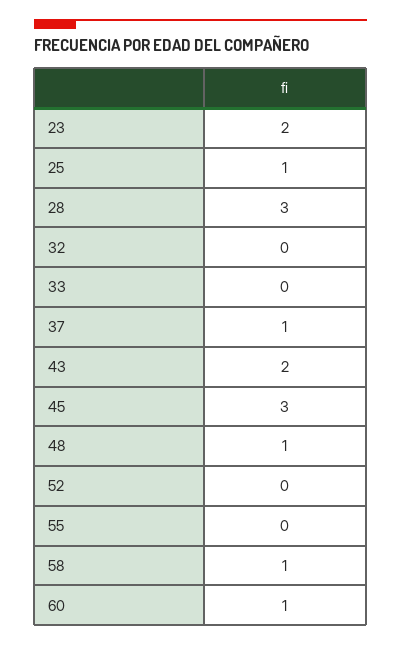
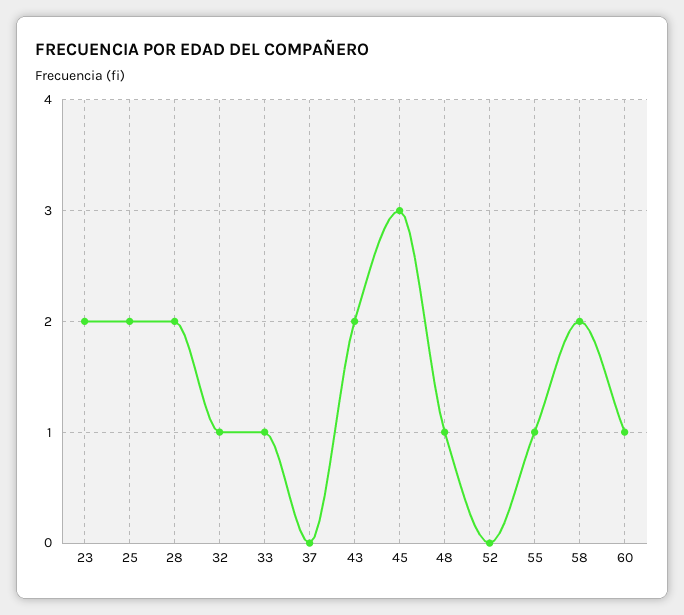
  {
    "23": 2,
-   "25": 1,
+   "25": 2,
-   "28": 3,
+   "28": 2,
-   "32": 0,
+   "32": 1,
-   "33": 0,
+   "33": 1,
-   "37": 1,
+   "37": 0,
    "43": 2,
    "45": 3,
    "48": 1,
    "52": 0,
-   "55": 0,
+   "55": 1,
-   "58": 1,
+   "58": 2,
    "60": 1
  }

